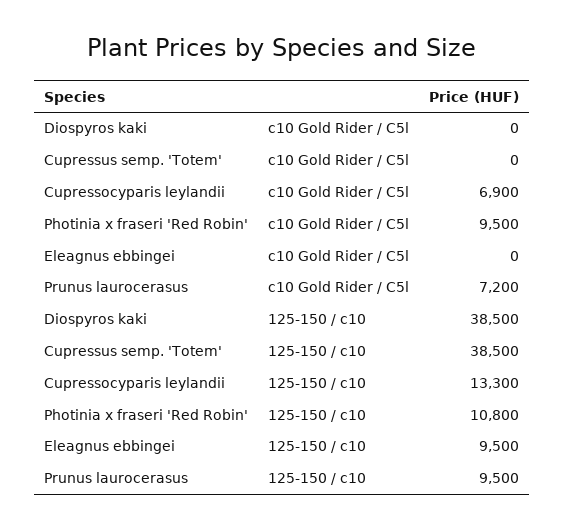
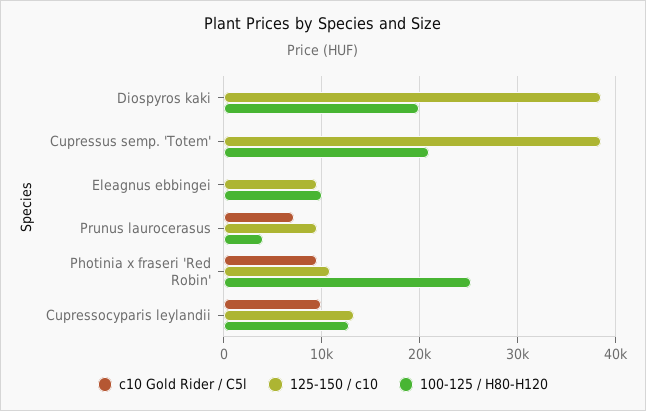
  {
    "c10 Gold Rider / C5l": {
      "Diospyros kaki": 0,
      "Cupressus semp. 'Totem'": 0,
-     "Cupressocyparis leylandii": 6900,
+     "Cupressocyparis leylandii": 10000,
      "Photinia x fraseri 'Red Robin'": 9500,
      "Eleagnus ebbingei": 0,
      "Prunus laurocerasus": 7200
    },
    "125-150 / c10": {
      "Diospyros kaki": 38500,
      "Cupressus semp. 'Totem'": 38500,
      "Cupressocyparis leylandii": 13300,
      "Photinia x fraseri 'Red Robin'": 10800,
      "Eleagnus ebbingei": 9500,
      "Prunus laurocerasus": 9500
-   }
+   },
+   "100-125 / H80-H120": {
+     "Diospyros kaki": 20000,
+     "Cupressus semp. 'Totem'": 21000,
+     "Eleagnus ebbingei": 10000,
+     "Prunus laurocerasus": 4000,
+     "Photinia x fraseri 'Red Robin'": 25000,
+     "Cupressocyparis leylandii": 13000
+   }
  }

